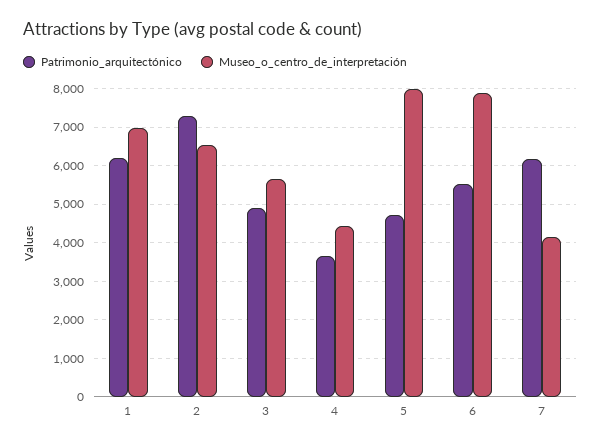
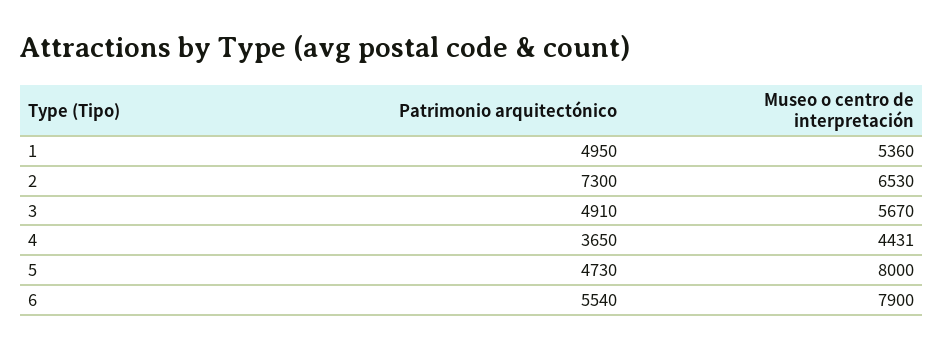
  {
    "Patrimonio_arquitectónico": {
-     "1": 6200,
+     "1": 4950,
      "2": 7300,
      "3": 4910,
      "4": 3650,
      "5": 4730,
-     "6": 5540,
+     "6": 5540
-     "7": 6200
    },
    "Museo_o_centro_de_interpretación": {
-     "1": 7000,
+     "1": 5360,
      "2": 6530,
      "3": 5670,
      "4": 4431,
      "5": 8000,
-     "6": 7900,
+     "6": 7900
-     "7": 4200
    }
  }

